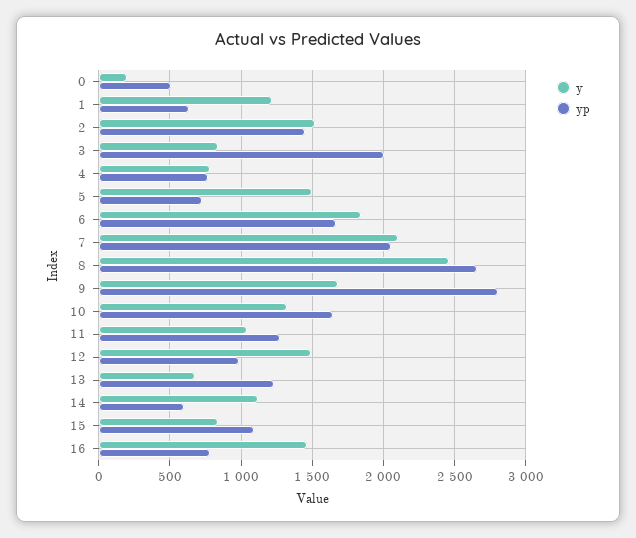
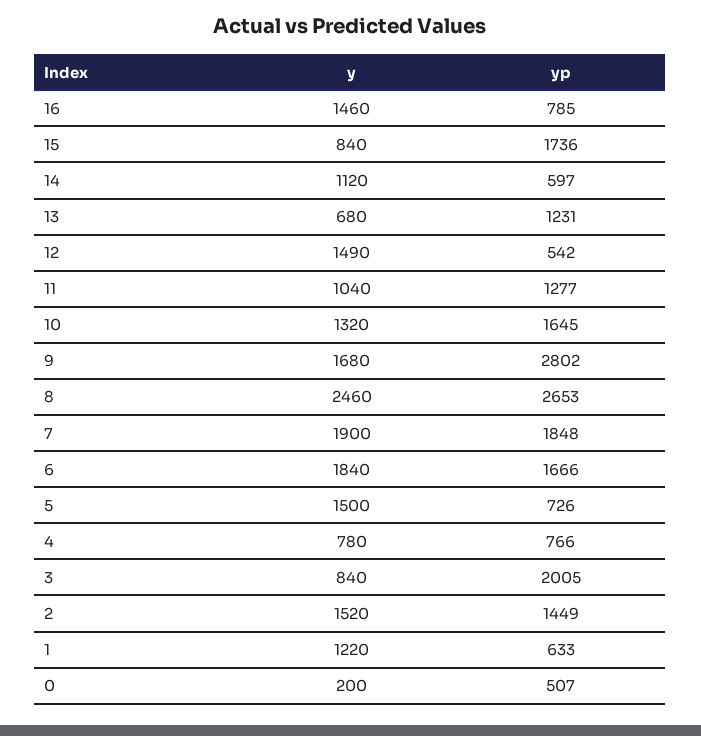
  {
    "y": {
      "0": 200,
      "1": 1220,
      "2": 1520,
      "3": 840,
      "4": 780,
      "5": 1500,
      "6": 1840,
-     "7": 2100,
+     "7": 1900,
      "8": 2460,
      "9": 1680,
      "10": 1320,
      "11": 1040,
      "12": 1490,
      "13": 680,
      "14": 1120,
      "15": 840,
      "16": 1460
    },
    "yp": {
      "0": 507,
      "1": 633,
      "2": 1449,
      "3": 2005,
      "4": 766,
      "5": 726,
      "6": 1666,
-     "7": 2050,
+     "7": 1848,
      "8": 2653,
      "9": 2802,
      "10": 1645,
      "11": 1277,
-     "12": 1000,
+     "12": 542,
      "13": 1231,
      "14": 597,
-     "15": 1100,
+     "15": 1736,
      "16": 785
    }
  }

